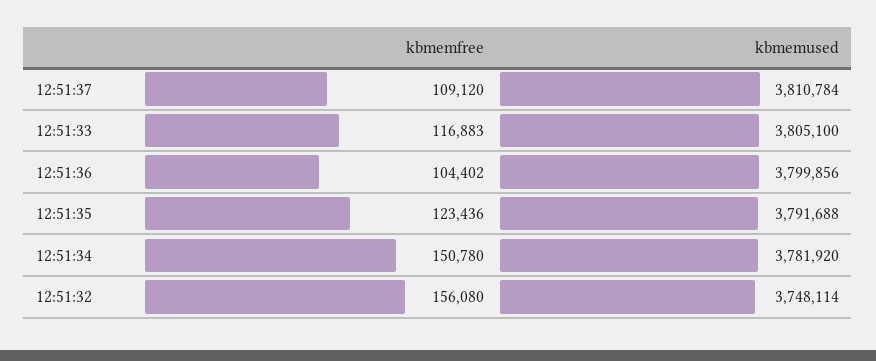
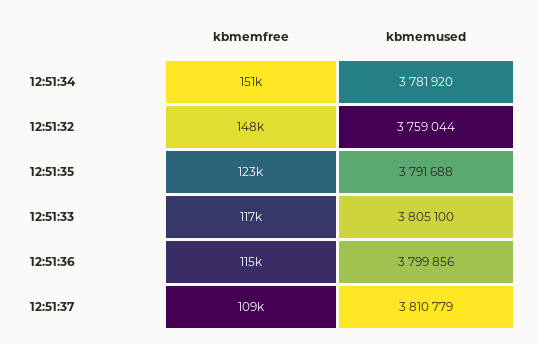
  {
    "kbmemfree": {
      "12:51:37": 109120,
      "12:51:33": 116883,
-     "12:51:36": 104402,
+     "12:51:36": 115000,
      "12:51:35": 123436,
      "12:51:34": 150780,
-     "12:51:32": 156080
+     "12:51:32": 148000
    },
    "kbmemused": {
-     "12:51:37": 3810784,
+     "12:51:37": 3810779,
      "12:51:33": 3805100,
      "12:51:36": 3799856,
      "12:51:35": 3791688,
      "12:51:34": 3781920,
-     "12:51:32": 3748114
+     "12:51:32": 3759044
    }
  }

